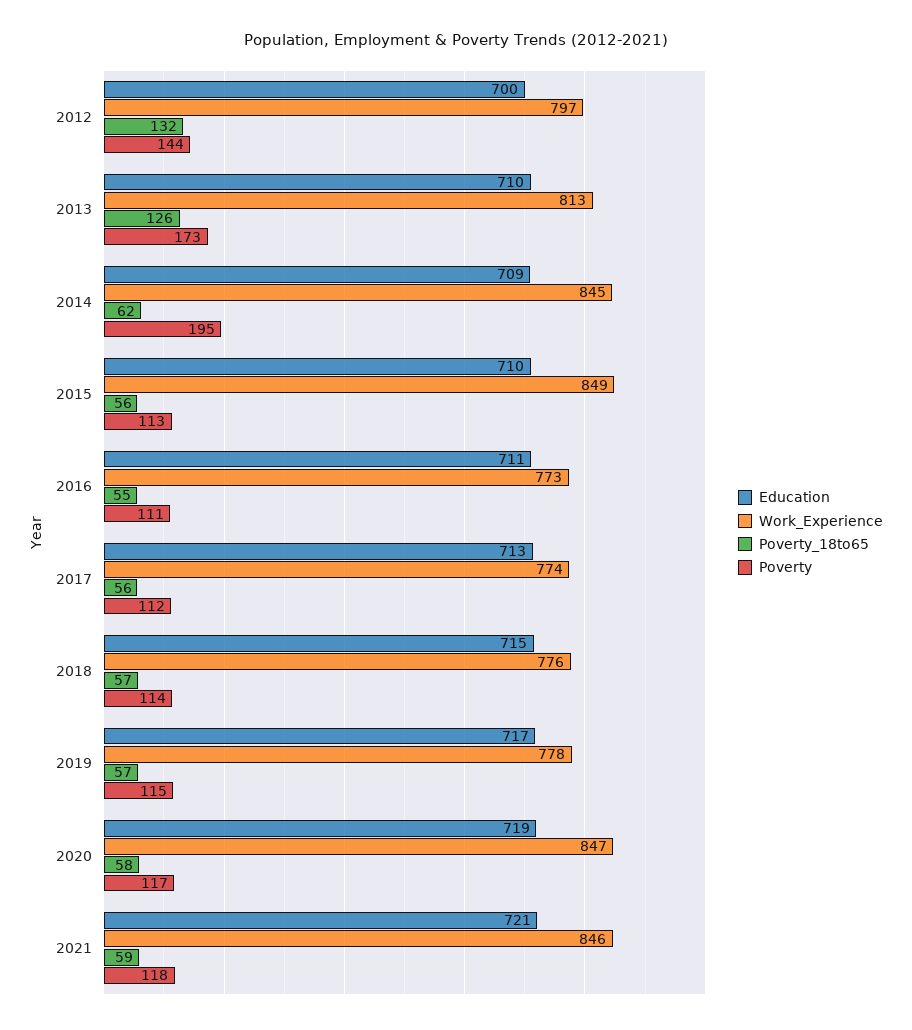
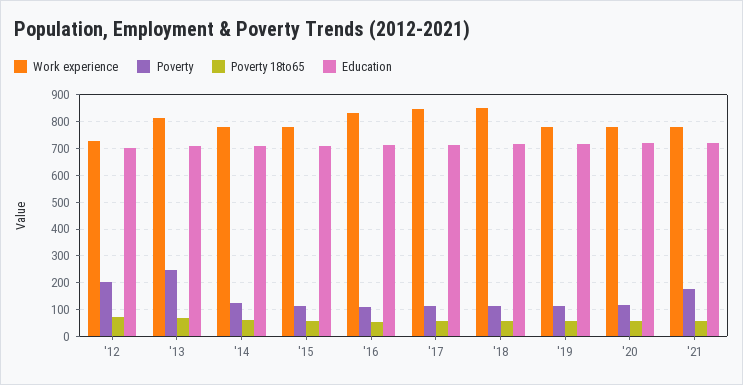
  {
    "Education": {
      "2012": 700,
      "2013": 710,
      "2014": 709,
      "2015": 710,
      "2016": 711,
      "2017": 713,
      "2018": 715,
      "2019": 717,
      "2020": 719,
      "2021": 721
    },
    "Work_Experience": {
-     "2012": 797,
+     "2012": 725,
      "2013": 813,
-     "2014": 845,
+     "2014": 775,
-     "2015": 849,
+     "2015": 775,
-     "2016": 773,
+     "2016": 825,
-     "2017": 774,
+     "2017": 850,
-     "2018": 776,
+     "2018": 850,
      "2019": 778,
-     "2020": 847,
+     "2020": 775,
-     "2021": 846
+     "2021": 775
    },
    "Poverty_18to65": {
-     "2012": 132,
+     "2012": 75,
-     "2013": 126,
+     "2013": 75,
      "2014": 62,
      "2015": 56,
      "2016": 55,
      "2017": 56,
      "2018": 57,
      "2019": 57,
      "2020": 58,
      "2021": 59
    },
    "Poverty": {
-     "2012": 144,
+     "2012": 200,
-     "2013": 173,
+     "2013": 250,
-     "2014": 195,
+     "2014": 125,
      "2015": 113,
      "2016": 111,
      "2017": 112,
      "2018": 114,
      "2019": 115,
      "2020": 117,
-     "2021": 118
+     "2021": 175
    }
  }

